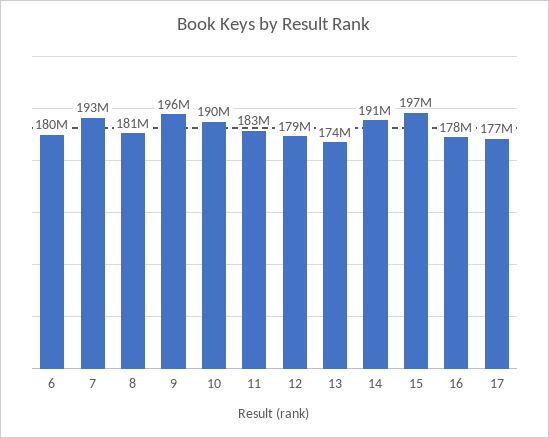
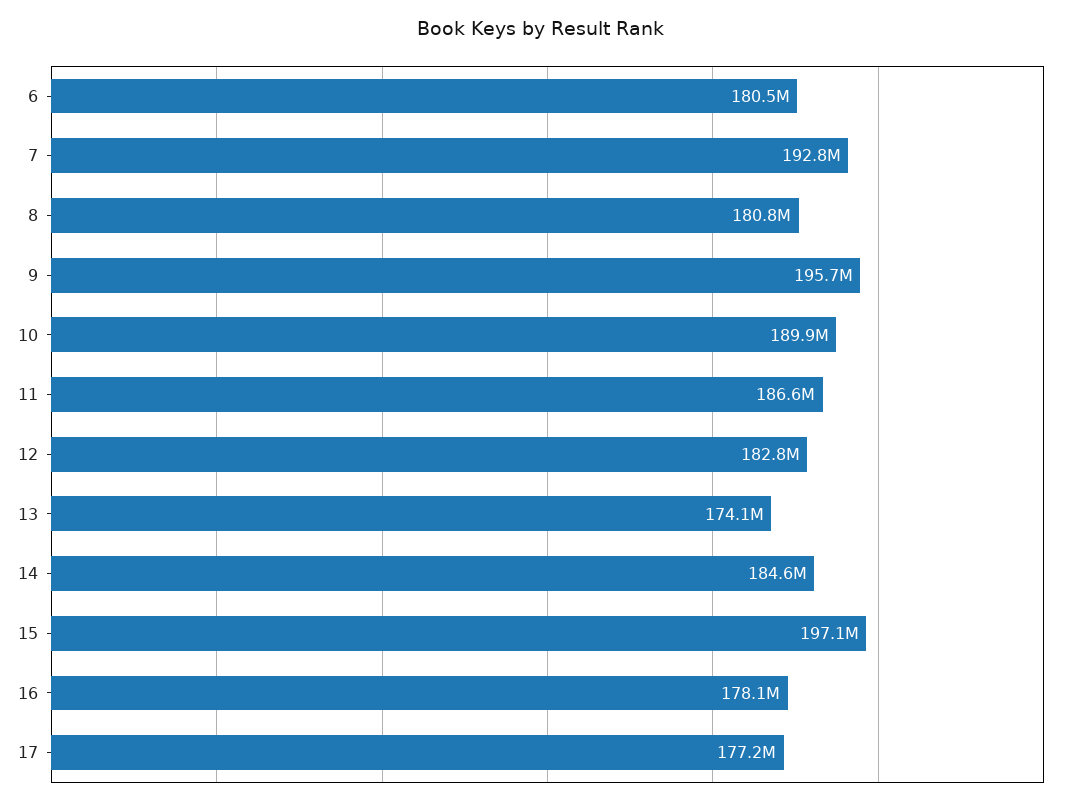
  {
    "6": 180500000,
    "7": 192800000,
    "8": 180800000,
    "9": 195700000,
    "10": 189900000,
-   "11": 183000000,
+   "11": 186600000,
-   "12": 179000000,
+   "12": 182800000,
    "13": 174100000,
-   "14": 191000000,
+   "14": 184600000,
    "15": 197100000,
    "16": 178100000,
    "17": 177200000
  }

